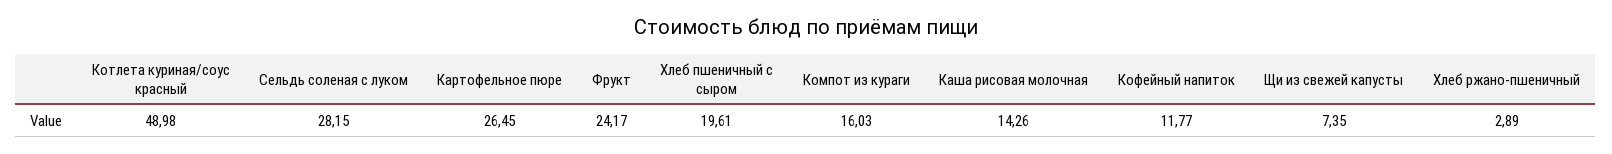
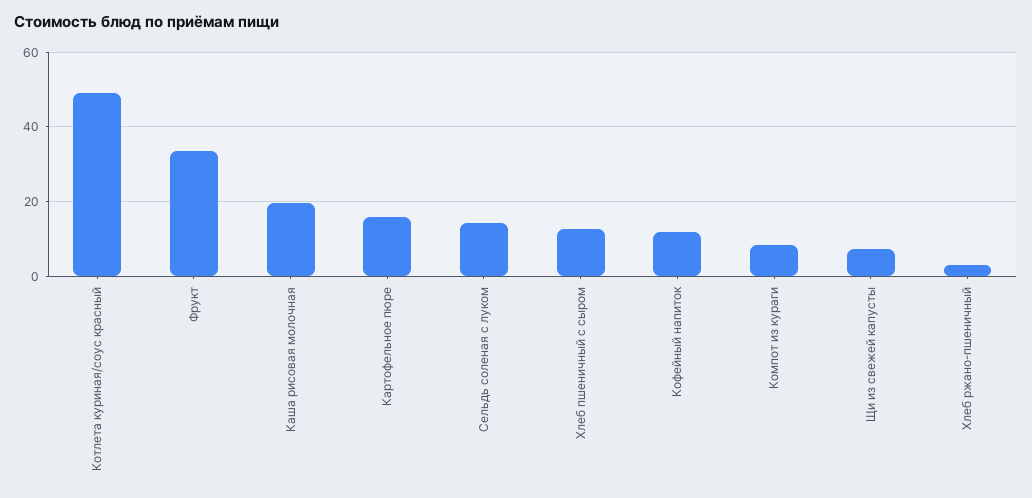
  {
    "Котлета куриная/соус красный": 48.98,
-   "Сельдь соленая с луком": 28.15,
+   "Сельдь соленая с луком": 14,
-   "Картофельное пюре": 26.45,
+   "Картофельное пюре": 16,
-   "Фрукт": 24.17,
+   "Фрукт": 34,
-   "Хлеб пшеничный с сыром": 19.61,
+   "Хлеб пшеничный с сыром": 12,
-   "Компот из кураги": 16.03,
+   "Компот из кураги": 8,
-   "Каша рисовая молочная": 14.26,
+   "Каша рисовая молочная": 20,
    "Кофейный напиток": 11.77,
    "Щи из свежей капусты": 7.35,
    "Хлеб ржано-пшеничный": 2.89
  }

